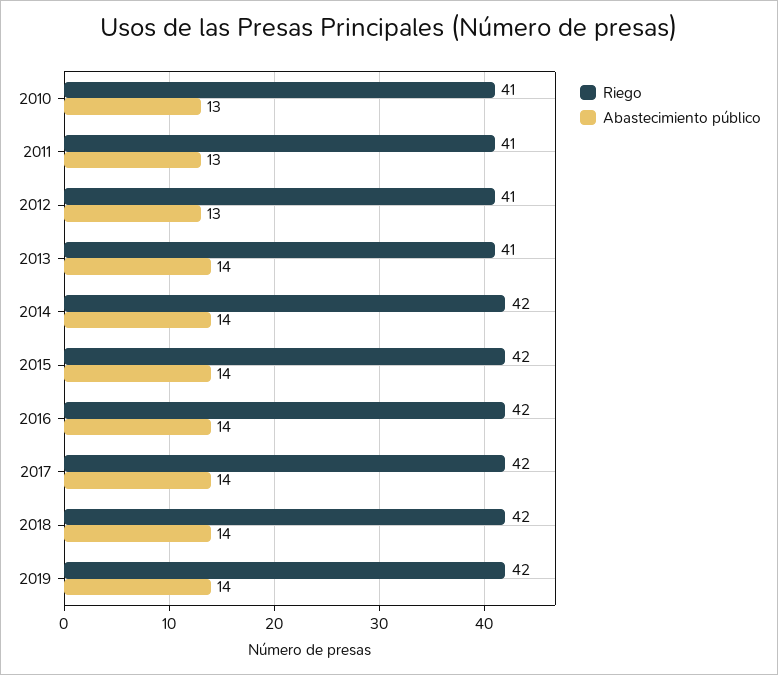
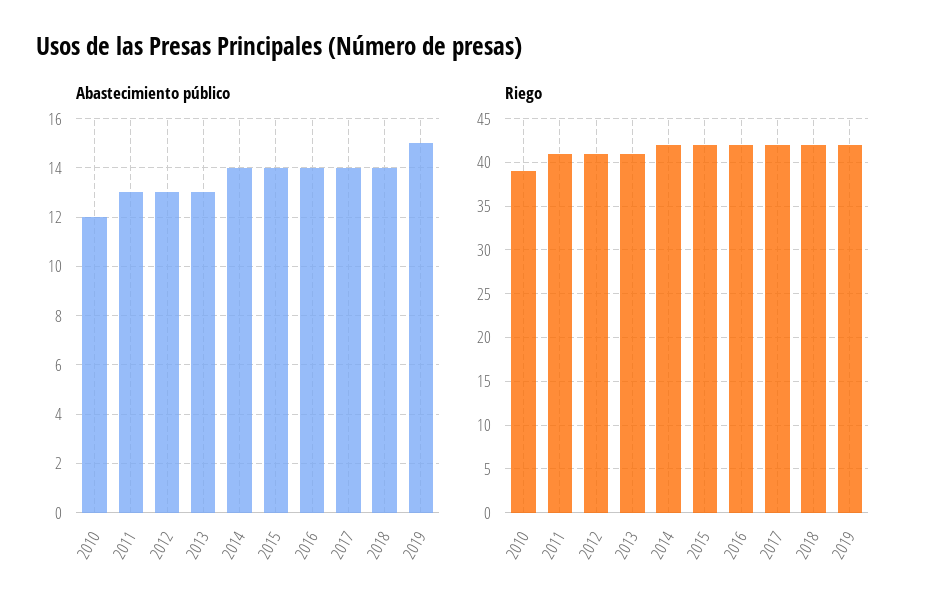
  {
    "Riego": {
-     "2010": 41,
+     "2010": 39,
      "2011": 41,
      "2012": 41,
      "2013": 41,
      "2014": 42,
      "2015": 42,
      "2016": 42,
      "2017": 42,
      "2018": 42,
      "2019": 42
    },
    "Abastecimiento público": {
-     "2010": 13,
+     "2010": 12,
      "2011": 13,
      "2012": 13,
-     "2013": 14,
+     "2013": 13,
      "2014": 14,
      "2015": 14,
      "2016": 14,
      "2017": 14,
      "2018": 14,
-     "2019": 14
+     "2019": 15
    }
  }

